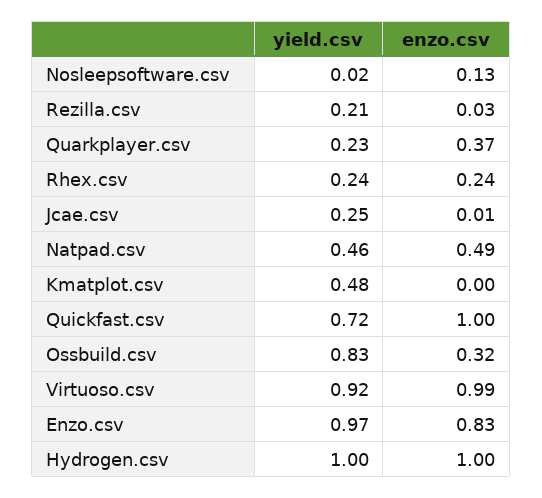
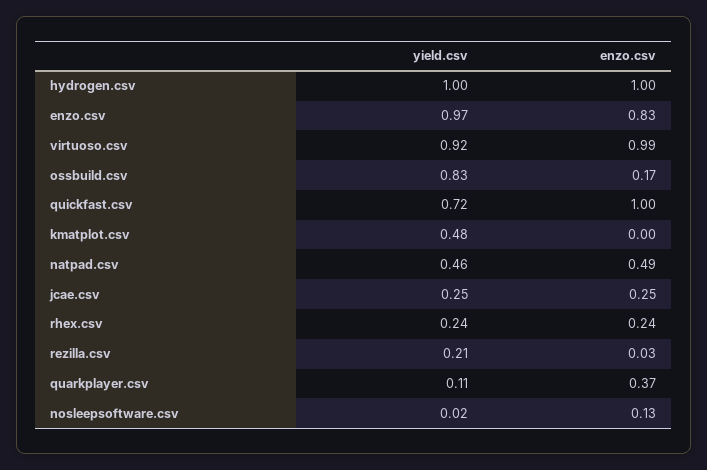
  {
    "yield.csv": {
      "Nosleepsoftware.csv": 0.02,
      "Rezilla.csv": 0.21,
-     "Quarkplayer.csv": 0.23,
+     "Quarkplayer.csv": 0.11,
      "Rhex.csv": 0.24,
      "Jcae.csv": 0.25,
      "Natpad.csv": 0.46,
      "Kmatplot.csv": 0.48,
      "Quickfast.csv": 0.72,
      "Ossbuild.csv": 0.83,
      "Virtuoso.csv": 0.92,
      "Enzo.csv": 0.97,
      "Hydrogen.csv": 1
    },
    "enzo.csv": {
      "Nosleepsoftware.csv": 0.13,
      "Rezilla.csv": 0.03,
      "Quarkplayer.csv": 0.37,
      "Rhex.csv": 0.24,
-     "Jcae.csv": 0.01,
+     "Jcae.csv": 0.25,
      "Natpad.csv": 0.49,
      "Kmatplot.csv": 0,
      "Quickfast.csv": 1,
-     "Ossbuild.csv": 0.32,
+     "Ossbuild.csv": 0.17,
      "Virtuoso.csv": 0.99,
      "Enzo.csv": 0.83,
      "Hydrogen.csv": 1
    }
  }

